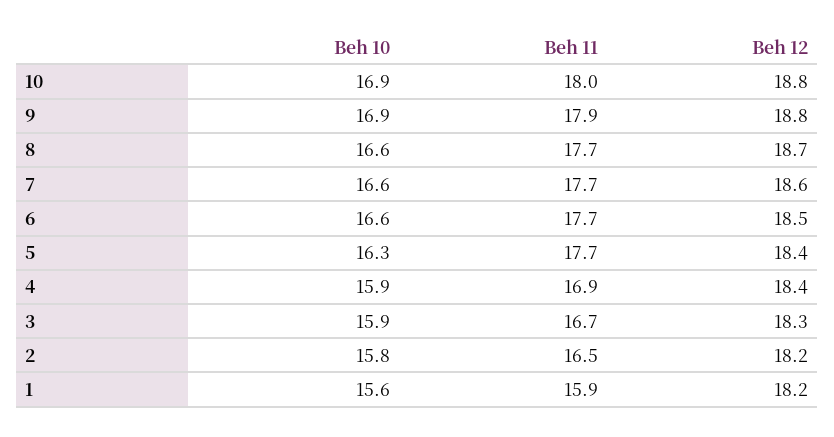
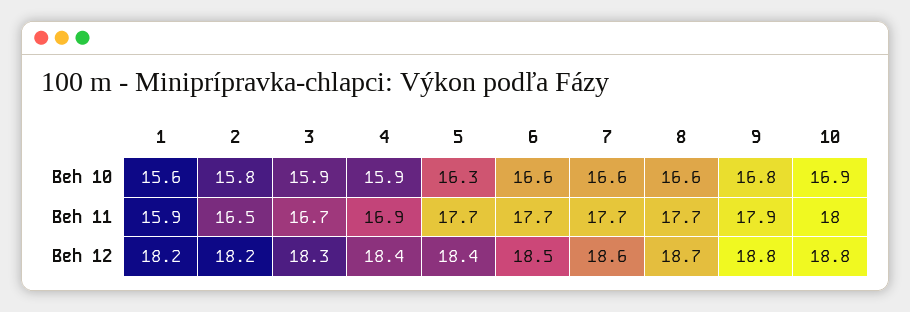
  {
    "Beh 10": {
      "10": 16.9,
-     "9": 16.9,
+     "9": 16.8,
      "8": 16.6,
      "7": 16.6,
      "6": 16.6,
      "5": 16.3,
      "4": 15.9,
      "3": 15.9,
      "2": 15.8,
      "1": 15.6
    },
    "Beh 11": {
      "10": 18,
      "9": 17.9,
      "8": 17.7,
      "7": 17.7,
      "6": 17.7,
      "5": 17.7,
      "4": 16.9,
      "3": 16.7,
      "2": 16.5,
      "1": 15.9
    },
    "Beh 12": {
      "10": 18.8,
      "9": 18.8,
      "8": 18.7,
      "7": 18.6,
      "6": 18.5,
      "5": 18.4,
      "4": 18.4,
      "3": 18.3,
      "2": 18.2,
      "1": 18.2
    }
  }

